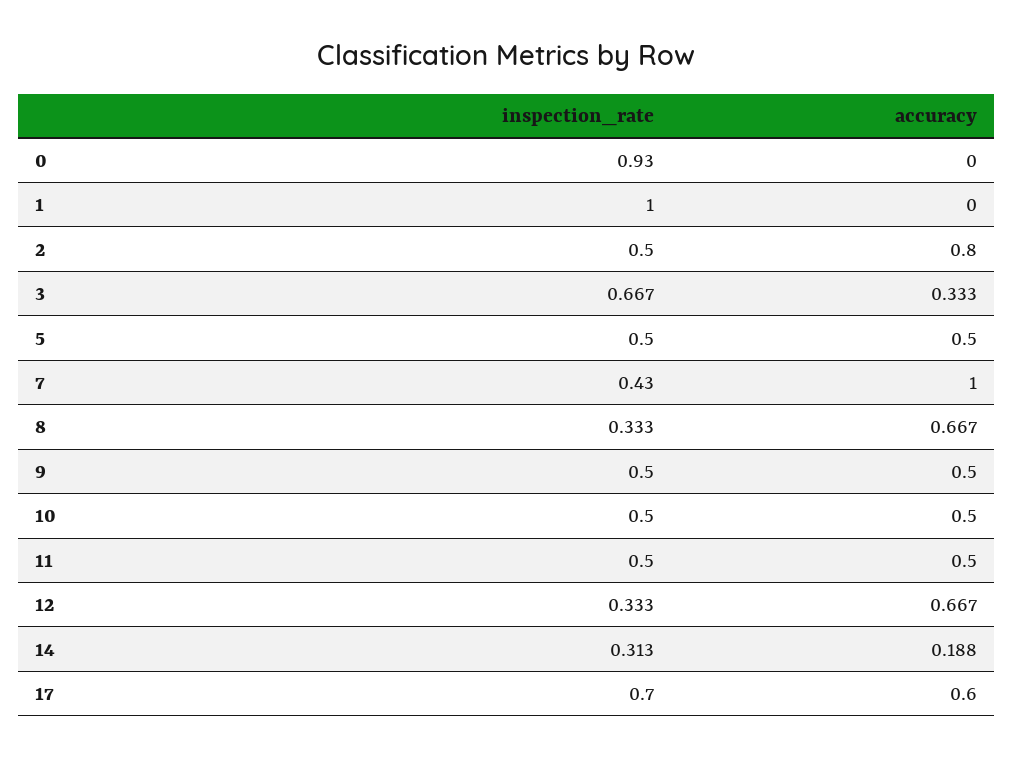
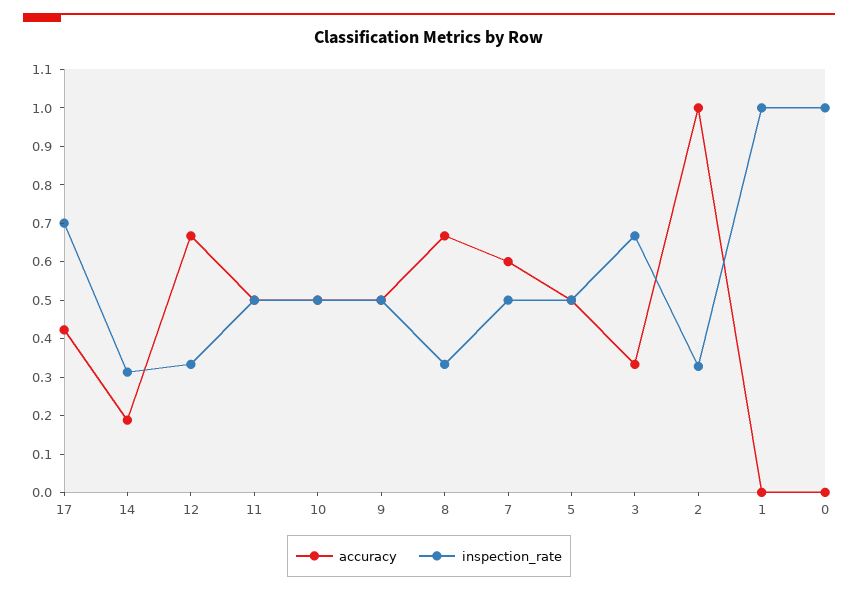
  {
    "inspection_rate": {
-     "0": 0.93,
+     "0": 1,
      "1": 1,
-     "2": 0.5,
+     "2": 0.325,
      "3": 0.667,
      "5": 0.5,
-     "7": 0.43,
+     "7": 0.5,
      "8": 0.333,
      "9": 0.5,
      "10": 0.5,
      "11": 0.5,
      "12": 0.333,
      "14": 0.313,
      "17": 0.7
    },
    "accuracy": {
      "0": 0,
      "1": 0,
-     "2": 0.8,
+     "2": 1,
      "3": 0.333,
      "5": 0.5,
-     "7": 1,
+     "7": 0.6,
      "8": 0.667,
      "9": 0.5,
      "10": 0.5,
      "11": 0.5,
      "12": 0.667,
      "14": 0.188,
-     "17": 0.6
+     "17": 0.425
    }
  }

